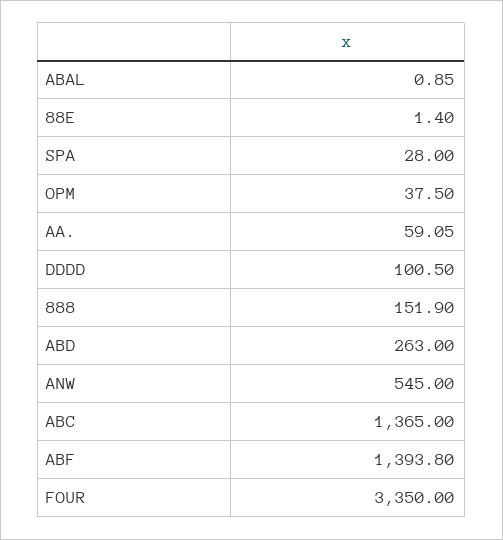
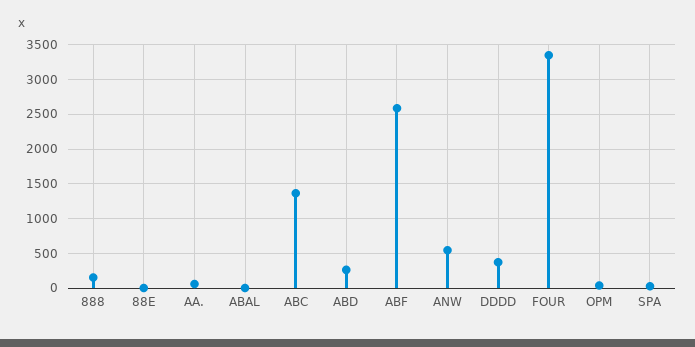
  {
    "ABAL": 0.85,
    "88E": 1.4,
    "SPA": 28,
    "OPM": 37.5,
    "AA.": 59.05,
-   "DDDD": 100.5,
+   "DDDD": 400,
    "888": 151.9,
    "ABD": 263,
    "ANW": 545,
    "ABC": 1365,
-   "ABF": 1393.8,
+   "ABF": 2600,
    "FOUR": 3350
  }

